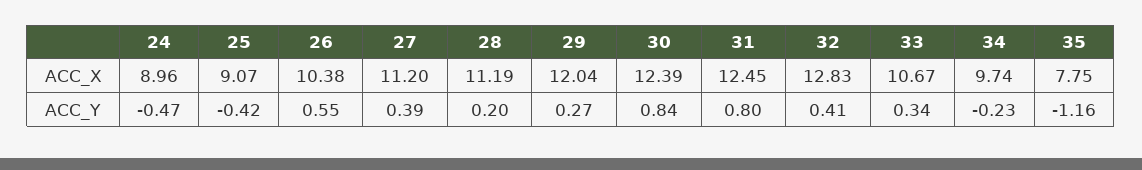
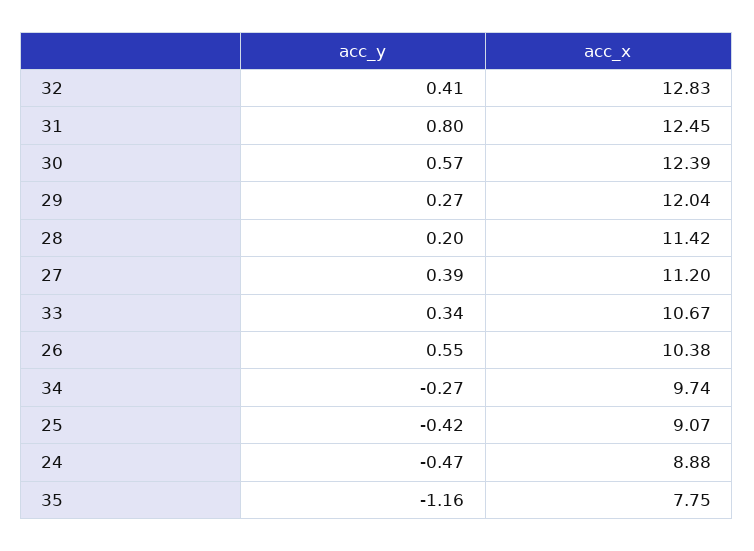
  {
    "24": {
-     "ACC_X": 8.96,
+     "ACC_X": 8.88,
      "ACC_Y": -0.47
    },
    "25": {
      "ACC_X": 9.07,
      "ACC_Y": -0.42
    },
    "26": {
      "ACC_X": 10.38,
      "ACC_Y": 0.55
    },
    "27": {
      "ACC_X": 11.2,
      "ACC_Y": 0.39
    },
    "28": {
-     "ACC_X": 11.19,
+     "ACC_X": 11.42,
      "ACC_Y": 0.2
    },
    "29": {
      "ACC_X": 12.04,
      "ACC_Y": 0.27
    },
    "30": {
      "ACC_X": 12.39,
-     "ACC_Y": 0.84
+     "ACC_Y": 0.57
    },
    "31": {
      "ACC_X": 12.45,
      "ACC_Y": 0.8
    },
    "32": {
      "ACC_X": 12.83,
      "ACC_Y": 0.41
    },
    "33": {
      "ACC_X": 10.67,
      "ACC_Y": 0.34
    },
    "34": {
      "ACC_X": 9.74,
-     "ACC_Y": -0.23
+     "ACC_Y": -0.27
    },
    "35": {
      "ACC_X": 7.75,
      "ACC_Y": -1.16
    }
  }

